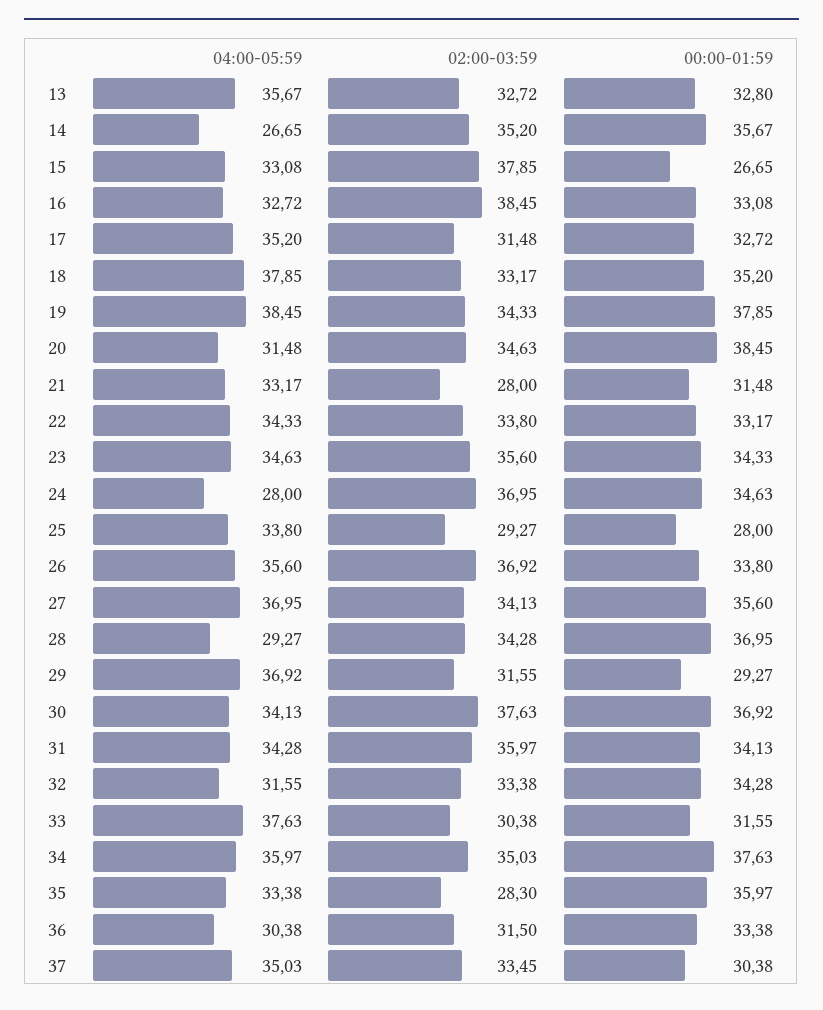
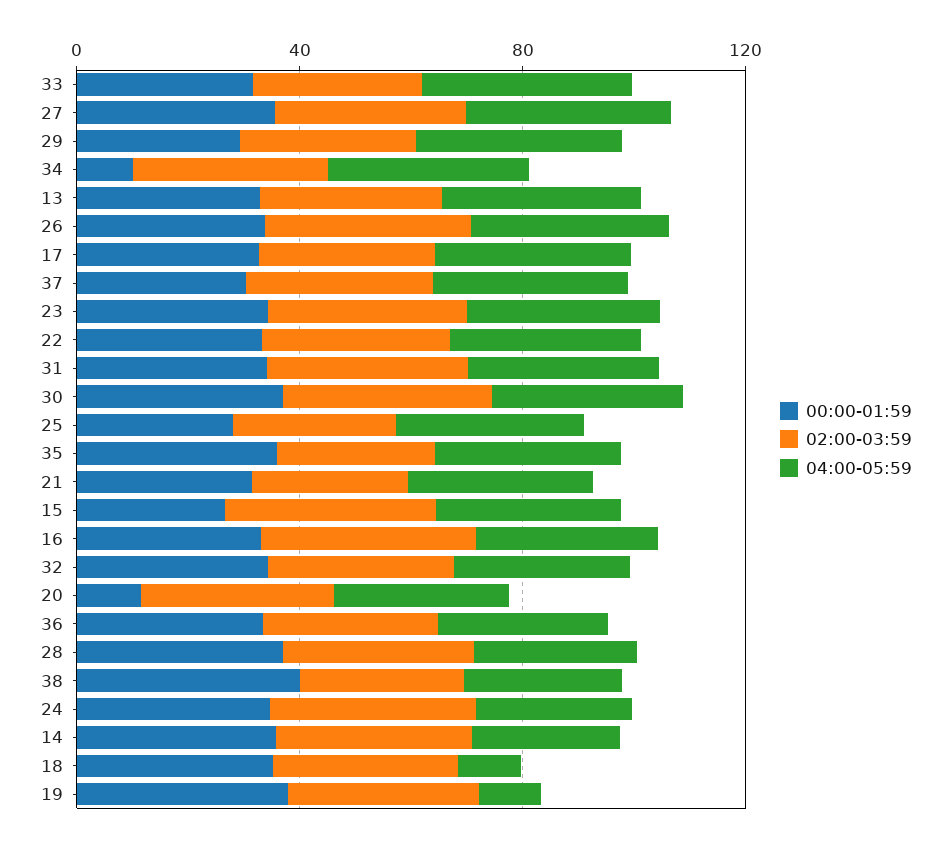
  {
    "04:00-05:59": {
      "13": 35.67,
      "14": 26.65,
      "15": 33.08,
      "16": 32.72,
      "17": 35.2,
-     "18": 37.85,
+     "18": 10,
-     "19": 38.45,
+     "19": 10,
      "20": 31.48,
      "21": 33.17,
      "22": 34.33,
      "23": 34.63,
      "24": 28,
      "25": 33.8,
      "26": 35.6,
      "27": 36.95,
      "28": 29.27,
      "29": 36.92,
      "30": 34.13,
      "31": 34.28,
      "32": 31.55,
      "33": 37.63,
      "34": 35.97,
      "35": 33.38,
      "36": 30.38,
-     "37": 35.03
+     "37": 35.03,
+     "38": 30
    },
    "02:00-03:59": {
      "13": 32.72,
      "14": 35.2,
      "15": 37.85,
      "16": 38.45,
      "17": 31.48,
      "18": 33.17,
      "19": 34.33,
      "20": 34.63,
      "21": 28,
      "22": 33.8,
      "23": 35.6,
      "24": 36.95,
      "25": 29.27,
      "26": 36.92,
      "27": 34.13,
      "28": 34.28,
      "29": 31.55,
      "30": 37.63,
      "31": 35.97,
      "32": 33.38,
      "33": 30.38,
      "34": 35.03,
      "35": 28.3,
      "36": 31.5,
-     "37": 33.45
+     "37": 33.45,
+     "38": 30
    },
    "00:00-01:59": {
      "13": 32.8,
      "14": 35.67,
      "15": 26.65,
      "16": 33.08,
      "17": 32.72,
      "18": 35.2,
      "19": 37.85,
-     "20": 38.45,
+     "20": 10,
      "21": 31.48,
      "22": 33.17,
      "23": 34.33,
      "24": 34.63,
      "25": 28,
      "26": 33.8,
      "27": 35.6,
      "28": 36.95,
      "29": 29.27,
      "30": 36.92,
      "31": 34.13,
      "32": 34.28,
      "33": 31.55,
-     "34": 37.63,
+     "34": 10,
      "35": 35.97,
      "36": 33.38,
-     "37": 30.38
+     "37": 30.38,
+     "38": 40
    }
  }

